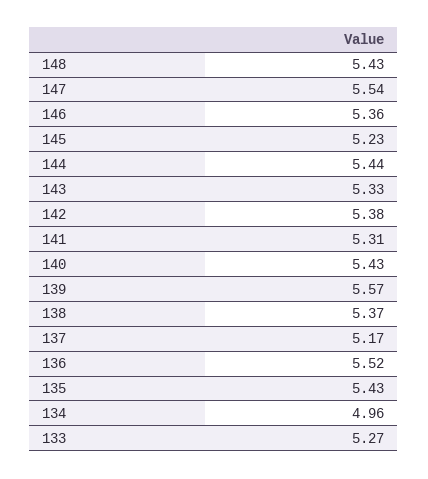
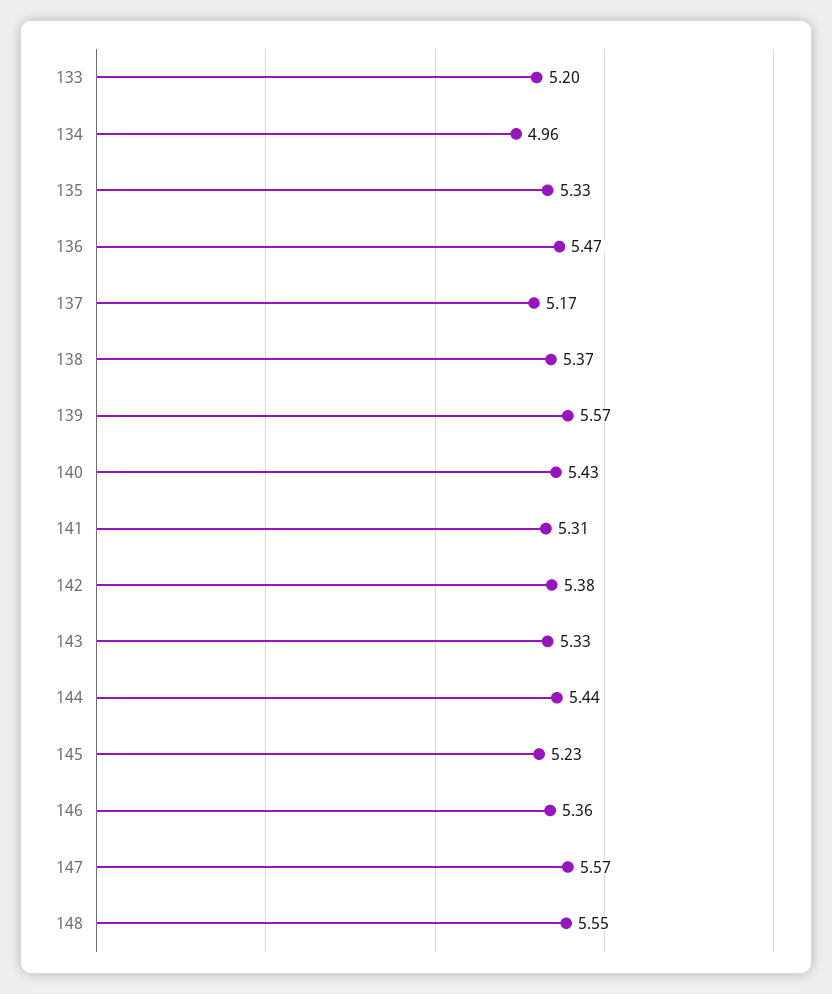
  {
-   "148": 5.43,
+   "148": 5.55,
-   "147": 5.54,
+   "147": 5.57,
    "146": 5.36,
    "145": 5.23,
    "144": 5.44,
    "143": 5.33,
    "142": 5.38,
    "141": 5.31,
    "140": 5.43,
    "139": 5.57,
    "138": 5.37,
    "137": 5.17,
-   "136": 5.52,
+   "136": 5.47,
-   "135": 5.43,
+   "135": 5.33,
    "134": 4.96,
-   "133": 5.27
+   "133": 5.2
  }

